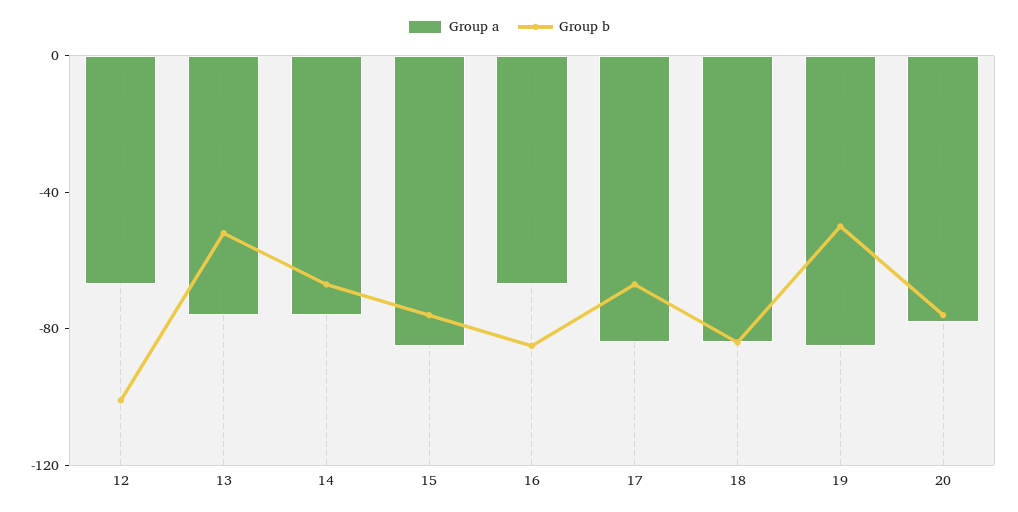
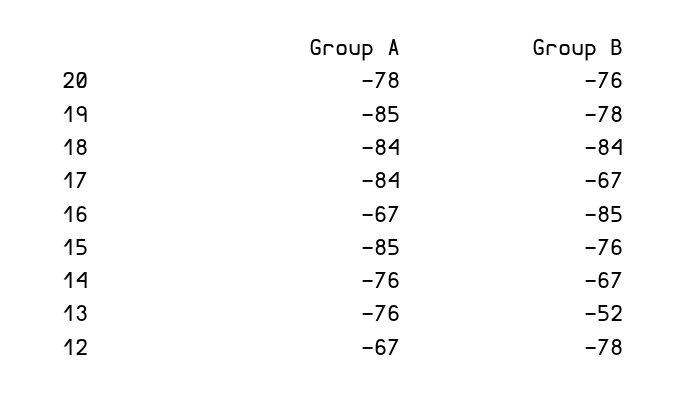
  {
    "Group a": {
      "12": -67,
      "13": -76,
      "14": -76,
      "15": -85,
      "16": -67,
      "17": -84,
      "18": -84,
      "19": -85,
      "20": -78
    },
    "Group b": {
-     "12": -100,
+     "12": -78,
      "13": -52,
      "14": -67,
      "15": -76,
      "16": -85,
      "17": -67,
      "18": -84,
-     "19": -50,
+     "19": -78,
      "20": -76
    }
  }

